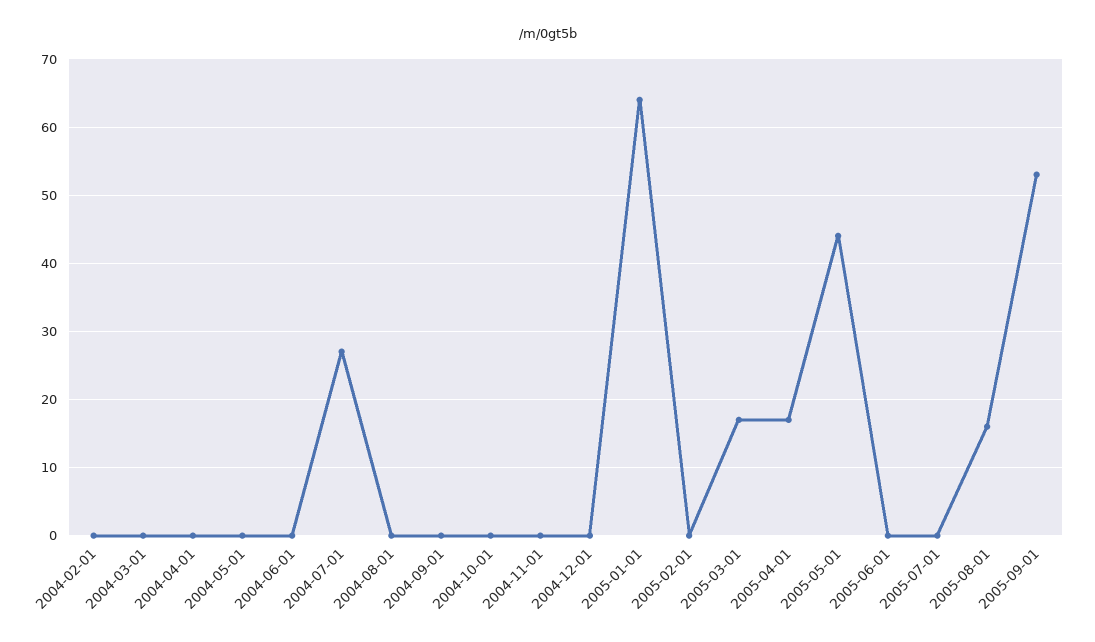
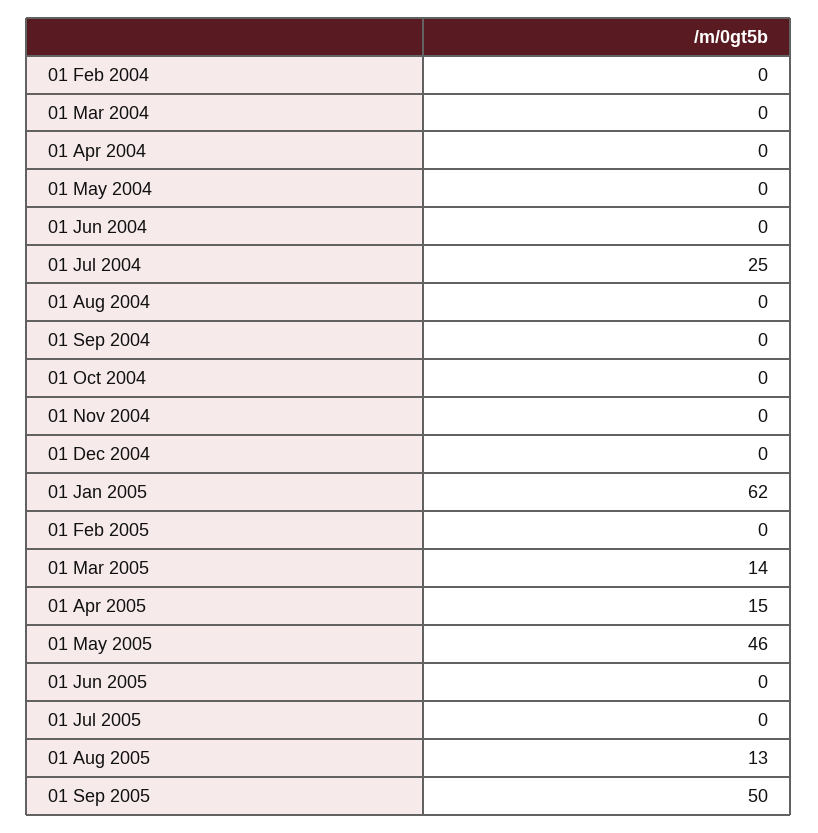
  {
    "2004-02-01": 0,
    "2004-03-01": 0,
    "2004-04-01": 0,
    "2004-05-01": 0,
    "2004-06-01": 0,
-   "2004-07-01": 27,
+   "2004-07-01": 25,
    "2004-08-01": 0,
    "2004-09-01": 0,
    "2004-10-01": 0,
    "2004-11-01": 0,
    "2004-12-01": 0,
-   "2005-01-01": 64,
+   "2005-01-01": 62,
    "2005-02-01": 0,
-   "2005-03-01": 17,
+   "2005-03-01": 14,
-   "2005-04-01": 17,
+   "2005-04-01": 15,
-   "2005-05-01": 44,
+   "2005-05-01": 46,
    "2005-06-01": 0,
    "2005-07-01": 0,
-   "2005-08-01": 16,
+   "2005-08-01": 13,
-   "2005-09-01": 53
+   "2005-09-01": 50
  }

